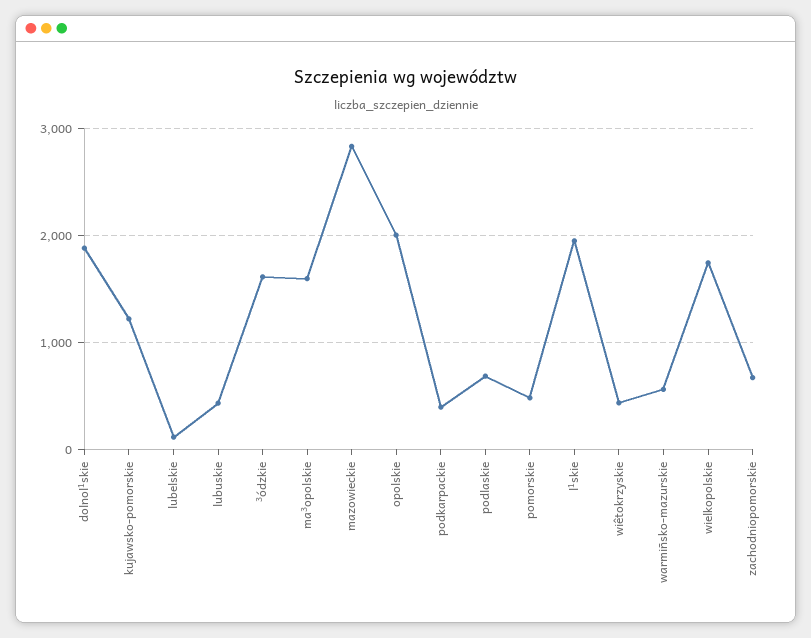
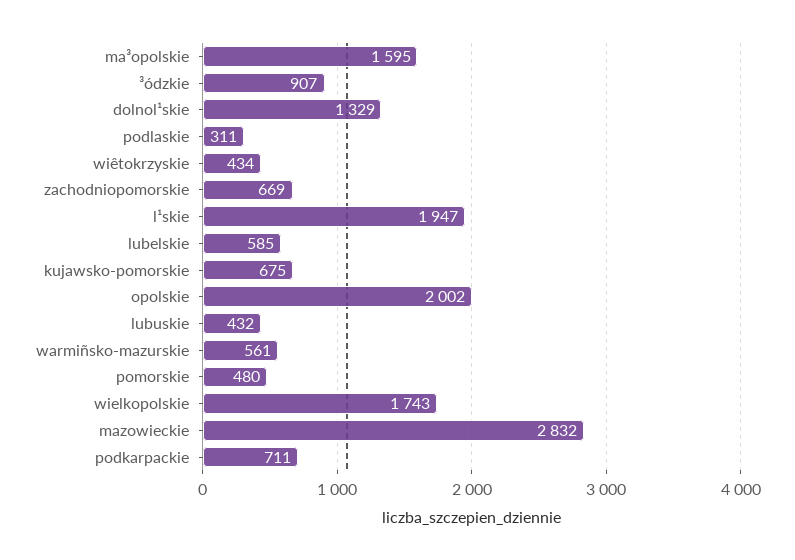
  {
-   "dolnol¹skie": 1900,
+   "dolnol¹skie": 1329,
-   "kujawsko-pomorskie": 1200,
+   "kujawsko-pomorskie": 675,
-   "lubelskie": 100,
+   "lubelskie": 585,
    "lubuskie": 432,
-   "³ódzkie": 1600,
+   "³ódzkie": 907,
    "ma³opolskie": 1595,
    "mazowieckie": 2832,
    "opolskie": 2002,
-   "podkarpackie": 400,
+   "podkarpackie": 711,
-   "podlaskie": 700,
+   "podlaskie": 311,
    "pomorskie": 480,
    "l¹skie": 1947,
    "wiêtokrzyskie": 434,
    "warmiñsko-mazurskie": 561,
    "wielkopolskie": 1743,
    "zachodniopomorskie": 669
  }

